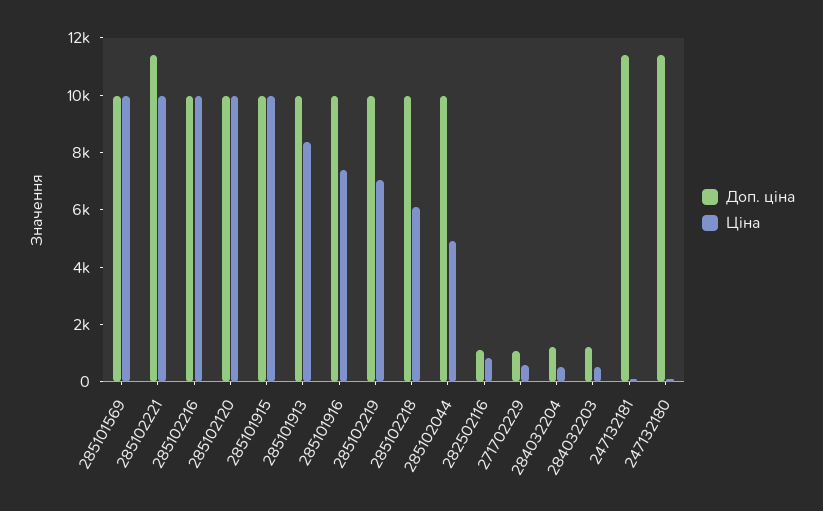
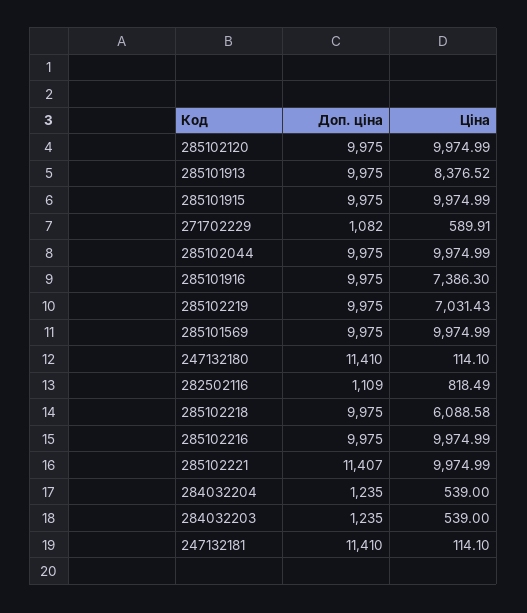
  {
    "Доп. ціна": {
      "285101569": 9975,
      "285102221": 11407,
      "285102216": 9975,
      "285102120": 9975,
      "285101915": 9975,
      "285101913": 9975,
      "285101916": 9975,
      "285102219": 9975,
      "285102218": 9975,
      "285102044": 9975,
      "282502116": 1109,
      "271702229": 1082,
      "284032204": 1235,
      "284032203": 1235,
      "247132181": 11410,
      "247132180": 11410
    },
    "Ціна": {
      "285101569": 9974.99,
      "285102221": 9974.99,
      "285102216": 9974.99,
      "285102120": 9974.99,
      "285101915": 9974.99,
      "285101913": 8376.52,
      "285101916": 7386.3,
      "285102219": 7031.43,
      "285102218": 6088.58,
-     "285102044": 5000,
+     "285102044": 9974.99,
      "282502116": 818.49,
      "271702229": 589.91,
      "284032204": 539,
      "284032203": 539,
      "247132181": 114.1,
      "247132180": 114.1
    }
  }

